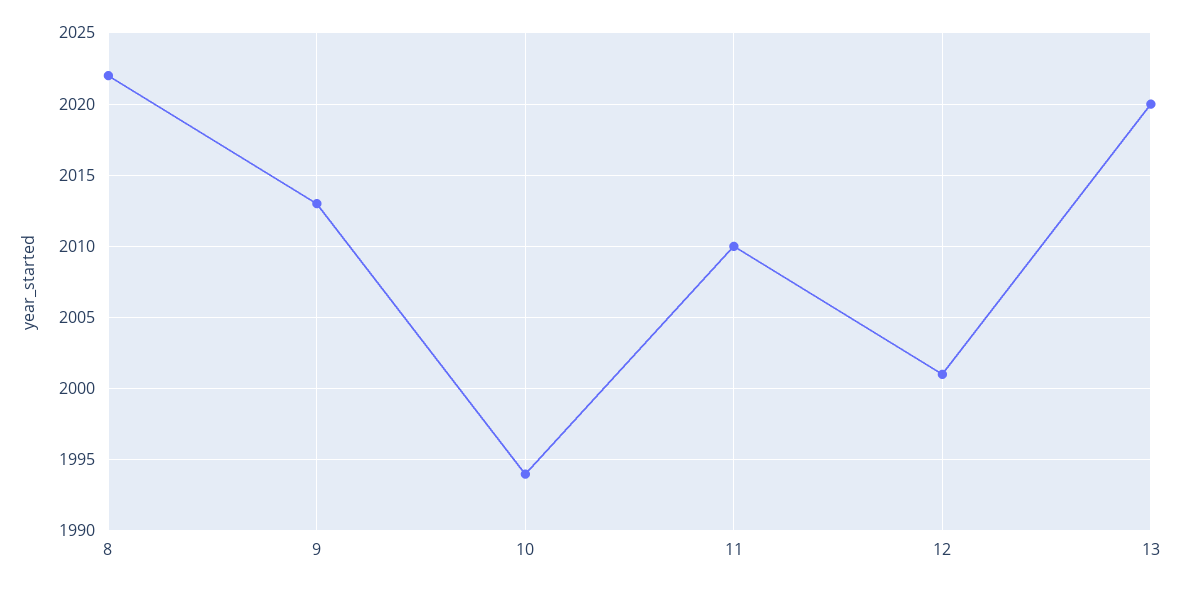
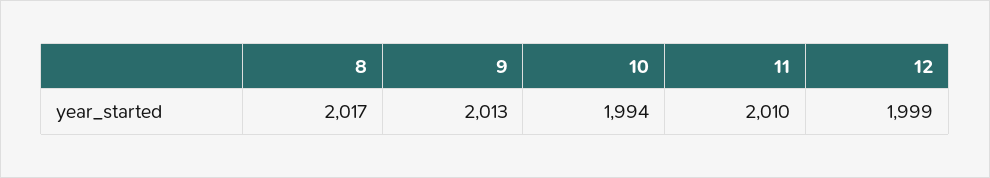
  {
-   "8": 2022,
+   "8": 2017,
    "9": 2013,
    "10": 1994,
    "11": 2010,
-   "12": 2001,
+   "12": 1999
-   "13": 2020
  }

